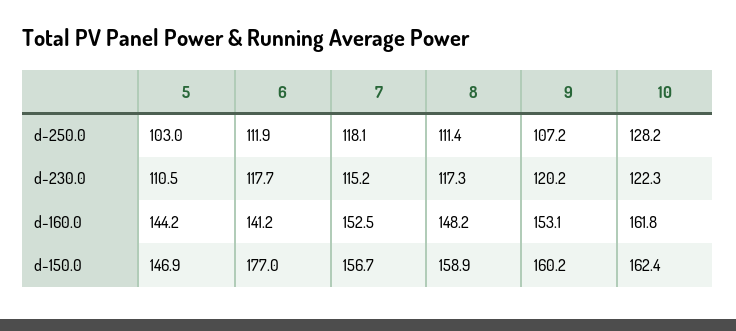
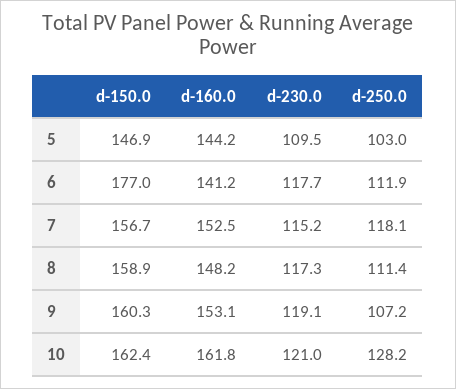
  {
    "5": {
      "d-250.0": 103,
-     "d-230.0": 110.5,
+     "d-230.0": 109.5,
      "d-160.0": 144.2,
      "d-150.0": 146.9
    },
    "6": {
      "d-250.0": 111.9,
      "d-230.0": 117.7,
      "d-160.0": 141.2,
      "d-150.0": 177
    },
    "7": {
      "d-250.0": 118.1,
      "d-230.0": 115.2,
      "d-160.0": 152.5,
      "d-150.0": 156.7
    },
    "8": {
      "d-250.0": 111.4,
      "d-230.0": 117.3,
      "d-160.0": 148.2,
      "d-150.0": 158.9
    },
    "9": {
      "d-250.0": 107.2,
-     "d-230.0": 120.2,
+     "d-230.0": 119.1,
      "d-160.0": 153.1,
-     "d-150.0": 160.2
+     "d-150.0": 160.3
    },
    "10": {
      "d-250.0": 128.2,
-     "d-230.0": 122.3,
+     "d-230.0": 121,
      "d-160.0": 161.8,
      "d-150.0": 162.4
    }
  }

